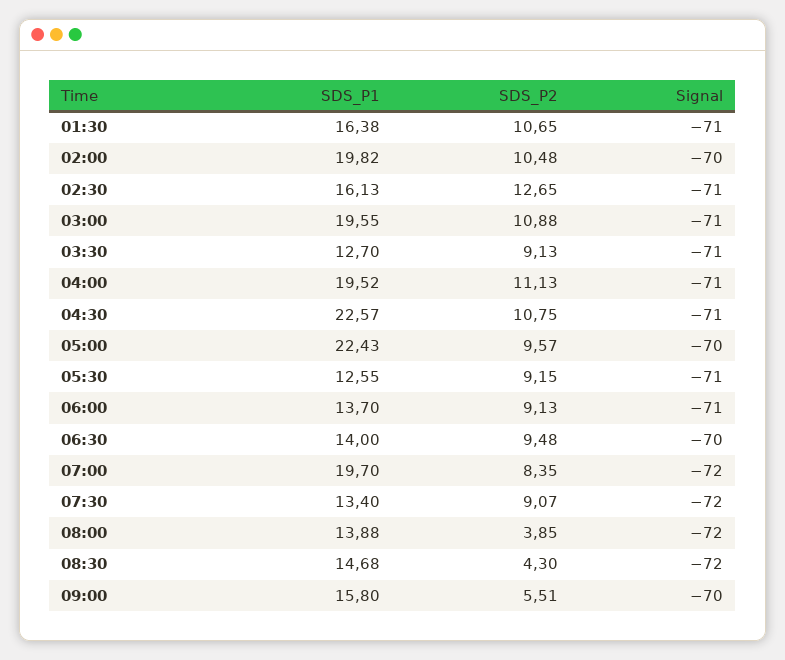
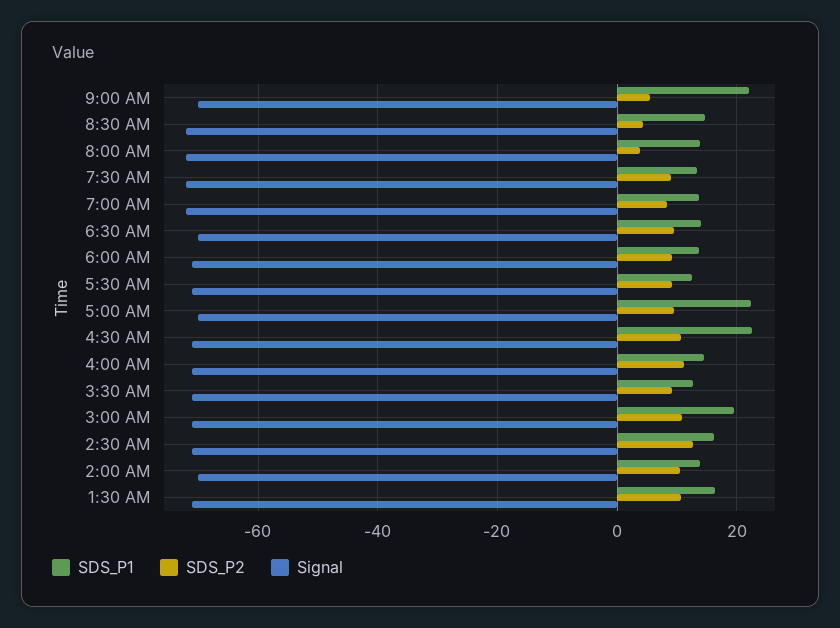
  {
    "SDS_P1": {
      "01:30": 16.38,
-     "02:00": 19.82,
+     "02:00": 14,
      "02:30": 16.13,
      "03:00": 19.55,
      "03:30": 12.7,
-     "04:00": 19.52,
+     "04:00": 14,
      "04:30": 22.57,
      "05:00": 22.43,
      "05:30": 12.55,
      "06:00": 13.7,
      "06:30": 14,
-     "07:00": 19.7,
+     "07:00": 14,
      "07:30": 13.4,
      "08:00": 13.88,
      "08:30": 14.68,
-     "09:00": 15.8
+     "09:00": 22
    },
    "SDS_P2": {
      "01:30": 10.65,
      "02:00": 10.48,
      "02:30": 12.65,
      "03:00": 10.88,
      "03:30": 9.13,
      "04:00": 11.13,
      "04:30": 10.75,
      "05:00": 9.57,
      "05:30": 9.15,
      "06:00": 9.13,
      "06:30": 9.48,
      "07:00": 8.35,
      "07:30": 9.07,
      "08:00": 3.85,
      "08:30": 4.3,
      "09:00": 5.51
    },
    "Signal": {
      "01:30": -71,
      "02:00": -70,
      "02:30": -71,
      "03:00": -71,
      "03:30": -71,
      "04:00": -71,
      "04:30": -71,
      "05:00": -70,
      "05:30": -71,
      "06:00": -71,
      "06:30": -70,
      "07:00": -72,
      "07:30": -72,
      "08:00": -72,
      "08:30": -72,
      "09:00": -70
    }
  }

